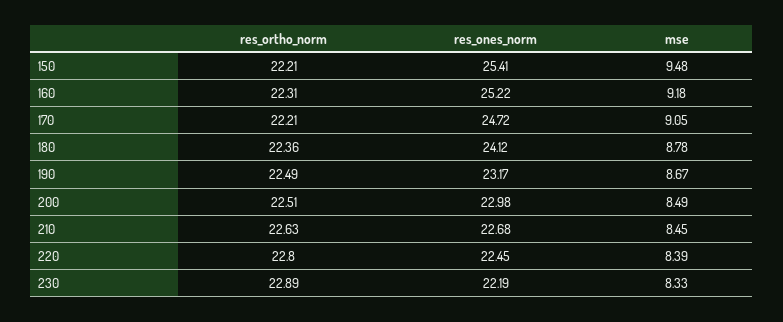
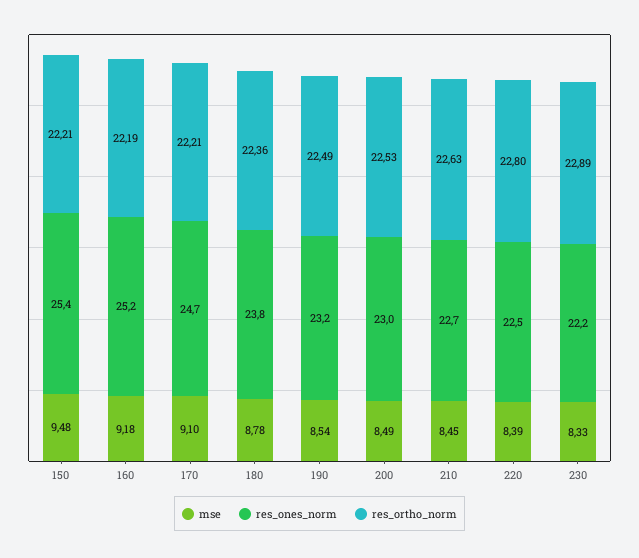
  {
    "res_ortho_norm": {
      "150": 22.21,
-     "160": 22.31,
+     "160": 22.19,
      "170": 22.21,
      "180": 22.36,
      "190": 22.49,
-     "200": 22.51,
+     "200": 22.53,
      "210": 22.63,
      "220": 22.8,
      "230": 22.89
    },
    "res_ones_norm": {
      "150": 25.41,
      "160": 25.22,
      "170": 24.72,
-     "180": 24.12,
+     "180": 23.8,
      "190": 23.17,
      "200": 22.98,
      "210": 22.68,
      "220": 22.45,
      "230": 22.19
    },
    "mse": {
      "150": 9.48,
      "160": 9.18,
-     "170": 9.05,
+     "170": 9.1,
      "180": 8.78,
-     "190": 8.67,
+     "190": 8.54,
      "200": 8.49,
      "210": 8.45,
      "220": 8.39,
      "230": 8.33
    }
  }

